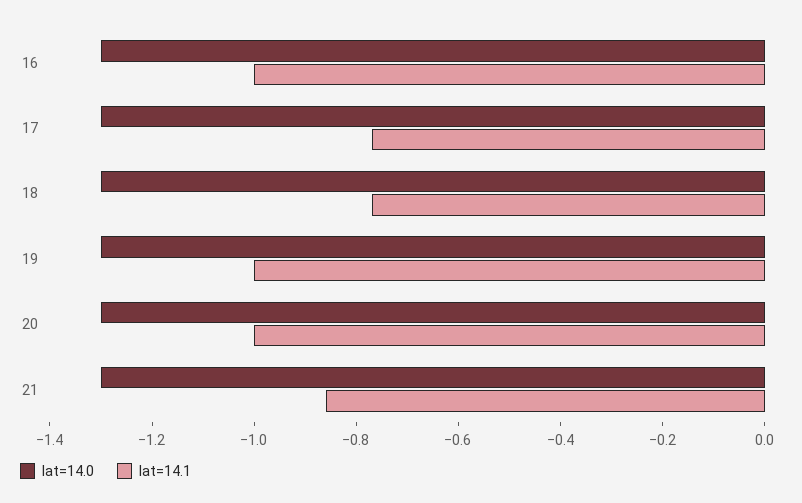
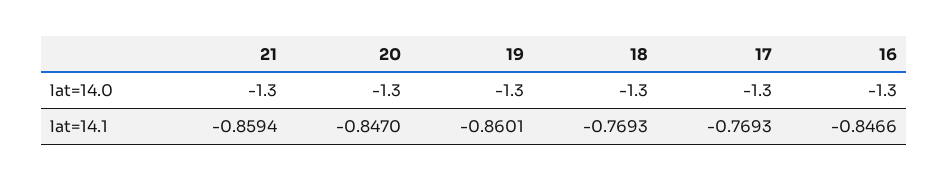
  {
    "lat=14.0": {
      "16": -1.3,
      "17": -1.3,
      "18": -1.3,
      "19": -1.3,
      "20": -1.3,
      "21": -1.3
    },
    "lat=14.1": {
-     "16": -1,
+     "16": -0.8466,
      "17": -0.7693,
      "18": -0.7693,
-     "19": -1,
+     "19": -0.8601,
-     "20": -1,
+     "20": -0.847,
      "21": -0.8594
    }
  }

